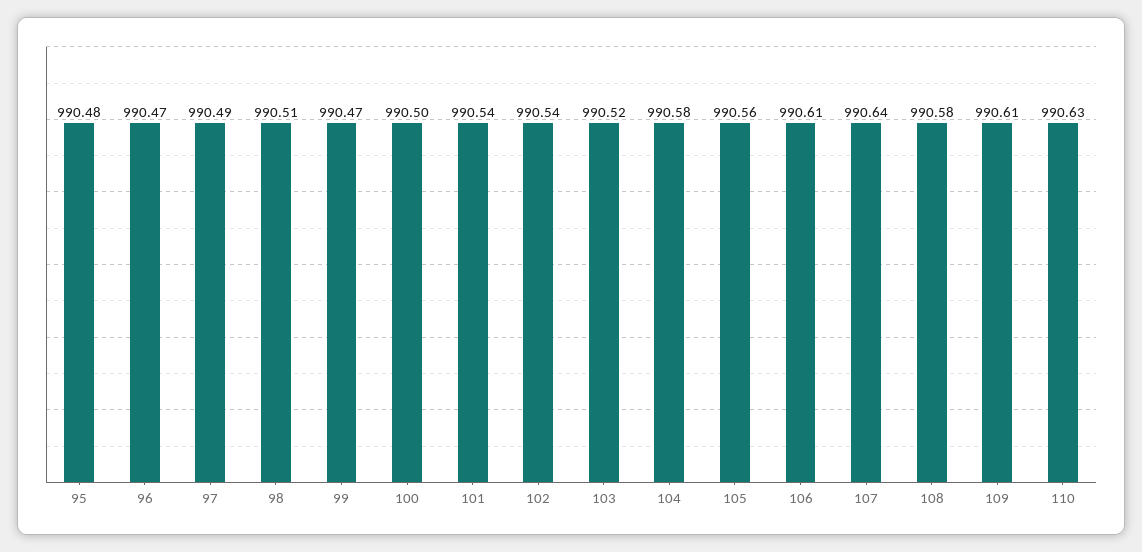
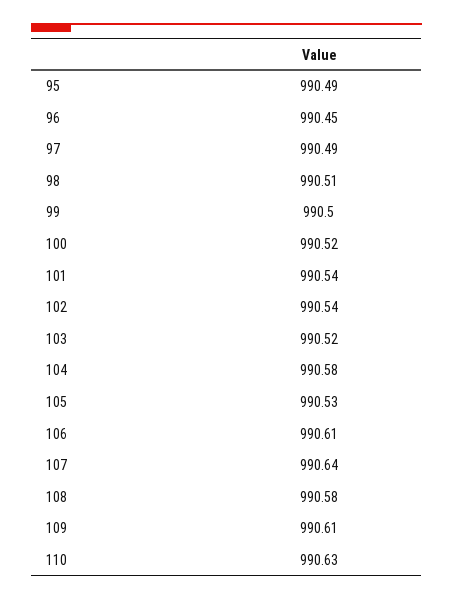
  {
-   "95": 990.48,
+   "95": 990.49,
-   "96": 990.47,
+   "96": 990.45,
    "97": 990.49,
    "98": 990.51,
-   "99": 990.47,
+   "99": 990.5,
-   "100": 990.5,
+   "100": 990.52,
    "101": 990.54,
    "102": 990.54,
    "103": 990.52,
    "104": 990.58,
-   "105": 990.56,
+   "105": 990.53,
    "106": 990.61,
    "107": 990.64,
    "108": 990.58,
    "109": 990.61,
    "110": 990.63
  }

